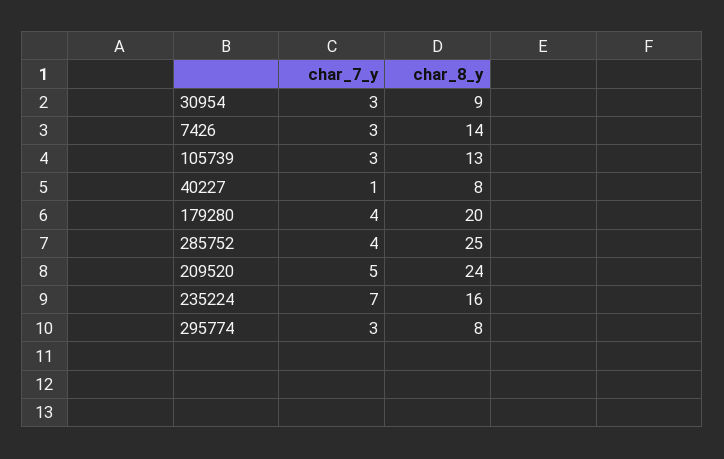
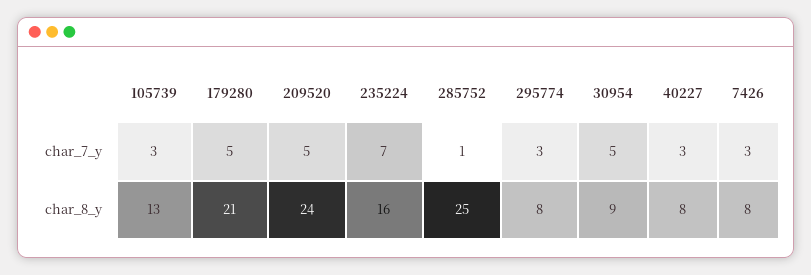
  {
    "char_7_y": {
-     "30954": 3,
+     "30954": 5,
      "7426": 3,
      "105739": 3,
-     "40227": 1,
+     "40227": 3,
-     "179280": 4,
+     "179280": 5,
-     "285752": 4,
+     "285752": 1,
      "209520": 5,
      "235224": 7,
      "295774": 3
    },
    "char_8_y": {
      "30954": 9,
-     "7426": 14,
+     "7426": 8,
      "105739": 13,
      "40227": 8,
-     "179280": 20,
+     "179280": 21,
      "285752": 25,
      "209520": 24,
      "235224": 16,
      "295774": 8
    }
  }

